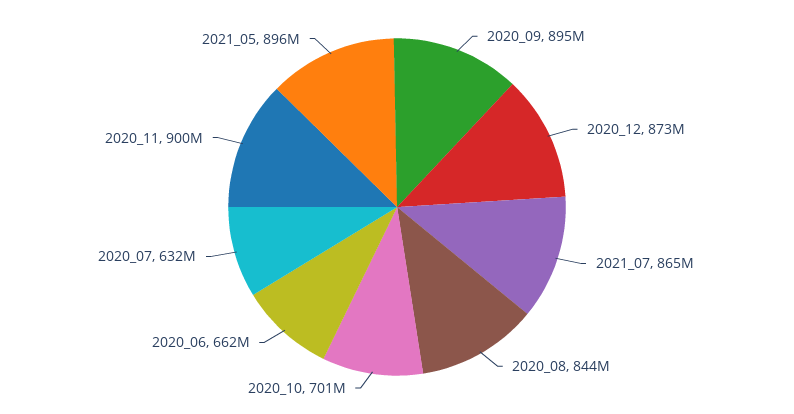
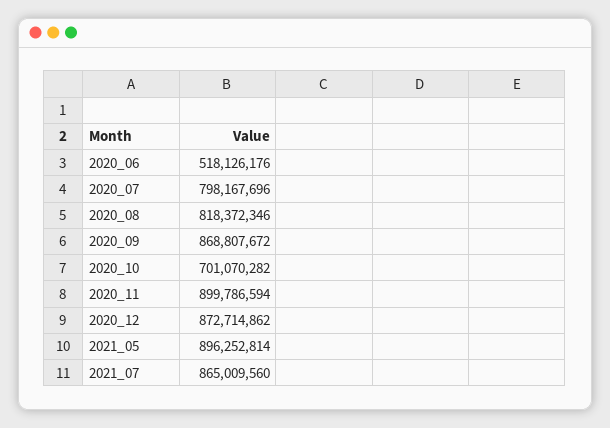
  {
-   "2020_09": 895000000,
+   "2020_09": 868807672,
    "2020_12": 872714862,
    "2021_07": 865009560,
-   "2020_08": 844000000,
+   "2020_08": 818372346,
    "2020_10": 701070282,
-   "2020_06": 662000000,
+   "2020_06": 518126176,
-   "2020_07": 632000000,
+   "2020_07": 798167696,
    "2020_11": 899786594,
    "2021_05": 896252814
  }

